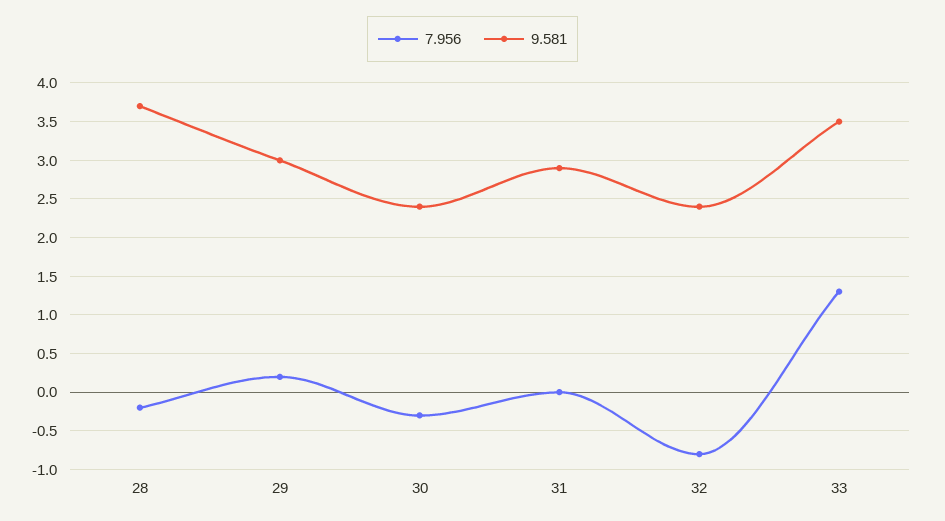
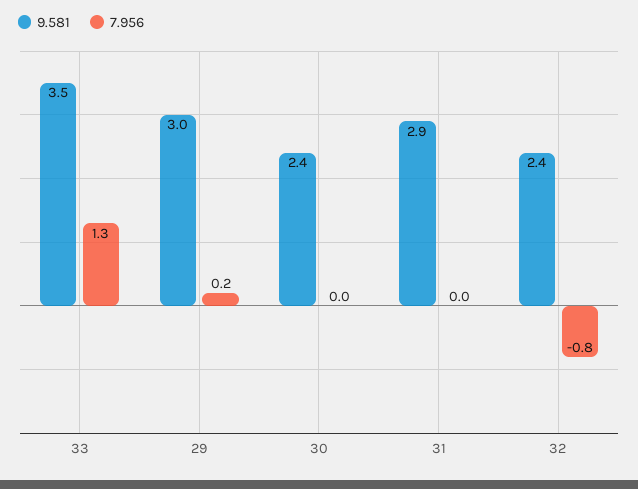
  {
    "7.956": {
-     "28": -0.2,
      "29": 0.2,
-     "30": -0.3,
+     "30": 0,
      "31": 0,
      "32": -0.8,
      "33": 1.3
    },
    "9.581": {
-     "28": 3.7,
      "29": 3,
      "30": 2.4,
      "31": 2.9,
      "32": 2.4,
      "33": 3.5
    }
  }

